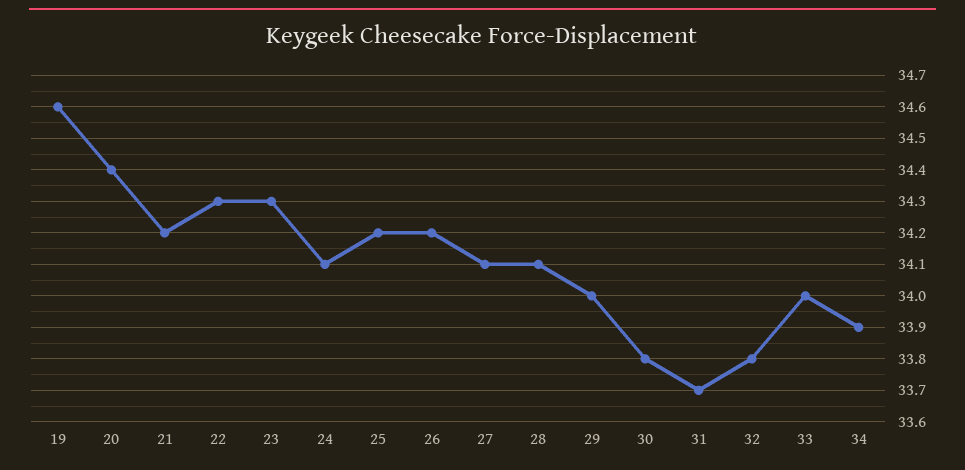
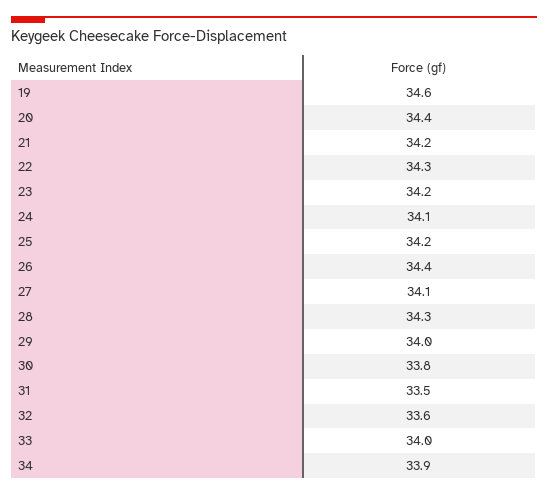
  {
    "19": 34.6,
    "20": 34.4,
    "21": 34.2,
    "22": 34.3,
-   "23": 34.3,
+   "23": 34.2,
    "24": 34.1,
    "25": 34.2,
-   "26": 34.2,
+   "26": 34.4,
    "27": 34.1,
-   "28": 34.1,
+   "28": 34.3,
    "29": 34,
    "30": 33.8,
-   "31": 33.7,
+   "31": 33.5,
-   "32": 33.8,
+   "32": 33.6,
    "33": 34,
    "34": 33.9
  }

